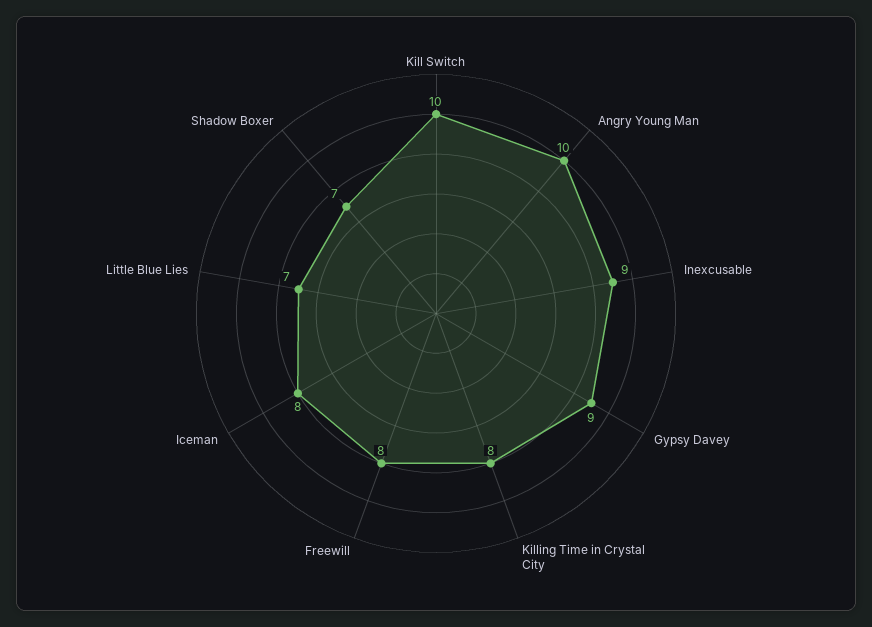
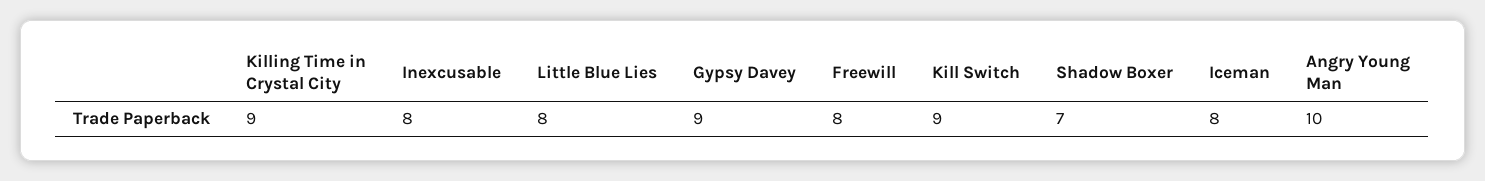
  {
-   "Kill Switch": 10,
+   "Kill Switch": 9,
    "Angry Young Man": 10,
-   "Inexcusable": 9,
+   "Inexcusable": 8,
    "Gypsy Davey": 9,
-   "Killing Time in Crystal City": 8,
+   "Killing Time in Crystal City": 9,
    "Freewill": 8,
    "Iceman": 8,
-   "Little Blue Lies": 7,
+   "Little Blue Lies": 8,
    "Shadow Boxer": 7
  }

